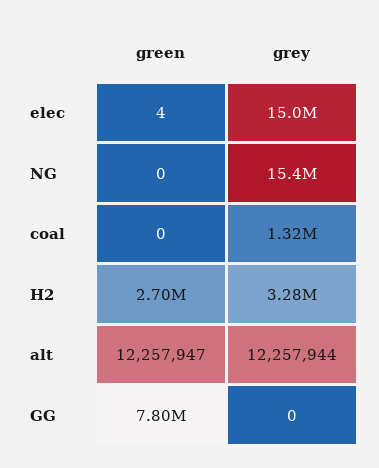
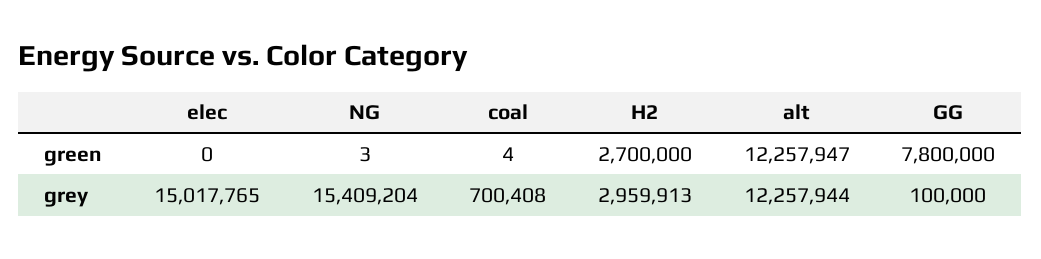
  {
    "green": {
-     "elec": 4,
+     "elec": 0,
-     "NG": 0,
+     "NG": 3,
-     "coal": 0,
+     "coal": 4,
      "H2": 2700000,
      "alt": 12257947,
      "GG": 7800000
    },
    "grey": {
      "elec": 15017765,
      "NG": 15409204,
-     "coal": 1320000,
+     "coal": 700408,
-     "H2": 3280000,
+     "H2": 2959913,
      "alt": 12257944,
-     "GG": 0
+     "GG": 100000
    }
  }

